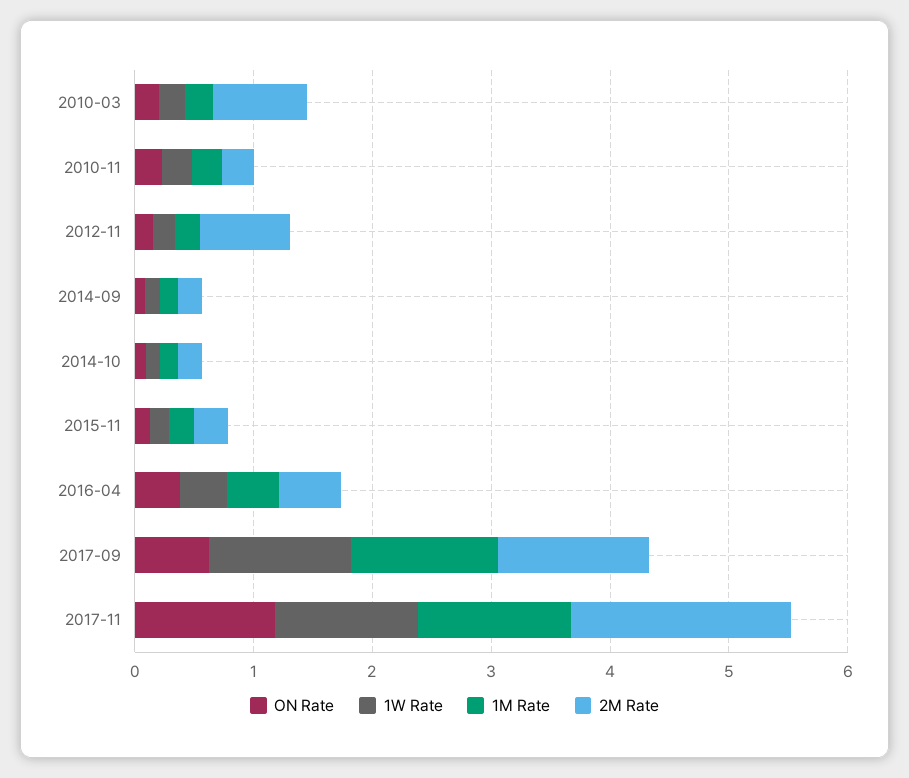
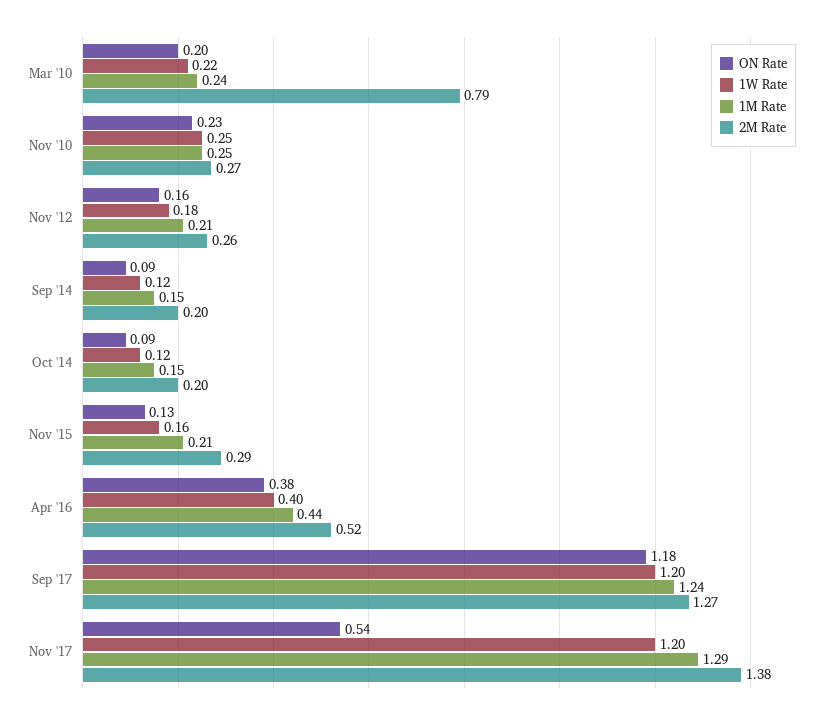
  {
    "ON Rate": {
      "2010-03": 0.2,
      "2010-11": 0.23,
      "2012-11": 0.16,
      "2014-09": 0.09,
      "2014-10": 0.09,
      "2015-11": 0.13,
      "2016-04": 0.38,
-     "2017-09": 0.6,
+     "2017-09": 1.18,
-     "2017-11": 1.2
+     "2017-11": 0.54
    },
    "1W Rate": {
      "2010-03": 0.22,
      "2010-11": 0.25,
      "2012-11": 0.18,
      "2014-09": 0.12,
      "2014-10": 0.12,
      "2015-11": 0.16,
      "2016-04": 0.4,
      "2017-09": 1.2,
      "2017-11": 1.2
    },
    "1M Rate": {
      "2010-03": 0.24,
      "2010-11": 0.25,
      "2012-11": 0.21,
      "2014-09": 0.15,
      "2014-10": 0.15,
      "2015-11": 0.21,
      "2016-04": 0.44,
      "2017-09": 1.24,
      "2017-11": 1.29
    },
    "2M Rate": {
      "2010-03": 0.79,
      "2010-11": 0.27,
-     "2012-11": 0.8,
+     "2012-11": 0.26,
      "2014-09": 0.2,
      "2014-10": 0.2,
      "2015-11": 0.29,
      "2016-04": 0.52,
      "2017-09": 1.27,
-     "2017-11": 1.8
+     "2017-11": 1.38
    }
  }

